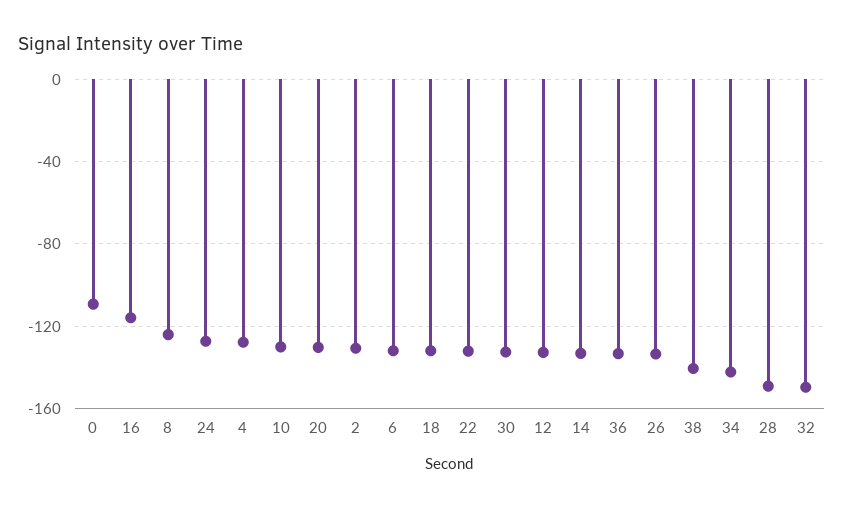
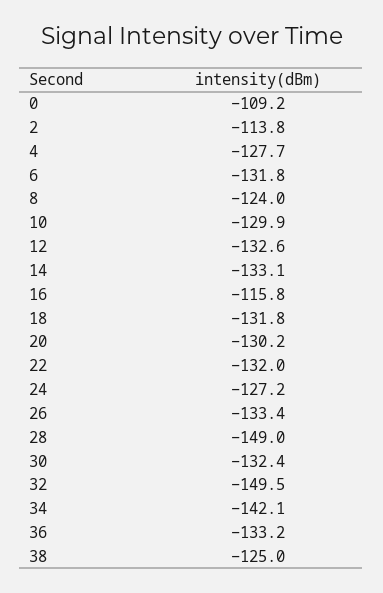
  {
    "0": -109.2,
    "16": -115.8,
    "8": -124,
    "24": -127.2,
    "4": -127.7,
    "10": -129.9,
    "20": -130.2,
-   "2": -130,
+   "2": -113.8,
    "6": -131.8,
    "18": -131.8,
    "22": -132,
    "30": -132.4,
    "12": -132.6,
    "14": -133.1,
    "36": -133.2,
    "26": -133.4,
-   "38": -140,
+   "38": -125,
    "34": -142.1,
    "28": -149,
    "32": -149.5
  }

